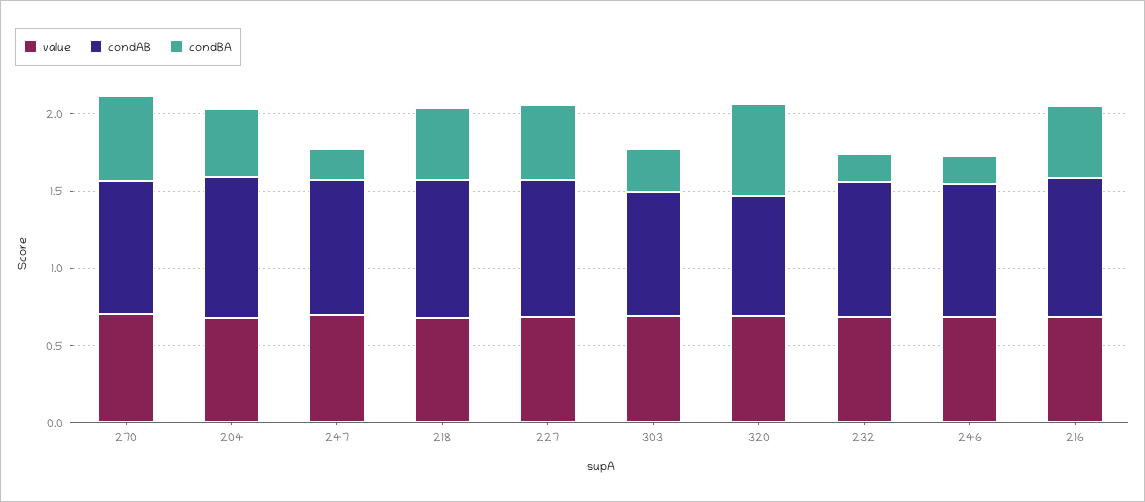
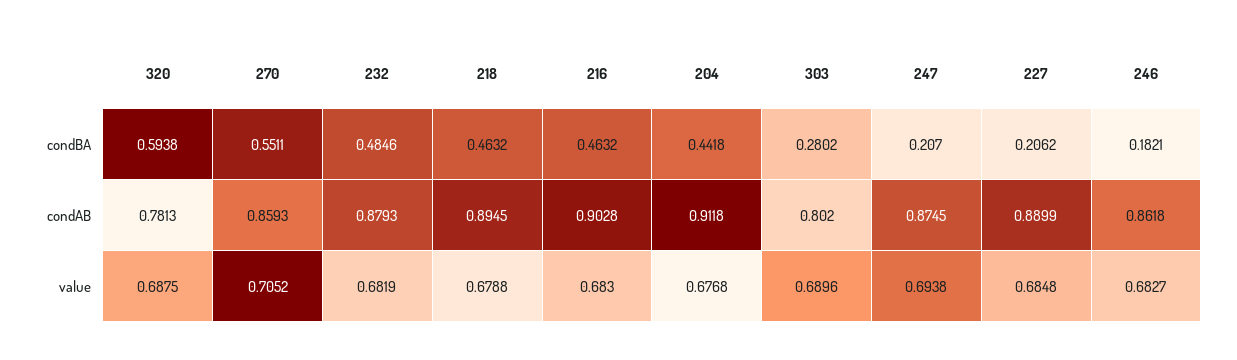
  {
    "value": {
      "270": 0.7052,
      "204": 0.6768,
      "247": 0.6938,
      "218": 0.6788,
      "227": 0.6848,
      "303": 0.6896,
      "320": 0.6875,
      "232": 0.6819,
      "246": 0.6827,
      "216": 0.683
    },
    "condAB": {
      "270": 0.8593,
      "204": 0.9118,
      "247": 0.8745,
      "218": 0.8945,
      "227": 0.8899,
      "303": 0.802,
      "320": 0.7813,
      "232": 0.8793,
      "246": 0.8618,
      "216": 0.9028
    },
    "condBA": {
      "270": 0.5511,
      "204": 0.4418,
      "247": 0.207,
      "218": 0.4632,
-     "227": 0.5,
+     "227": 0.2062,
      "303": 0.2802,
      "320": 0.5938,
-     "232": 0.2,
+     "232": 0.4846,
      "246": 0.1821,
      "216": 0.4632
    }
  }

